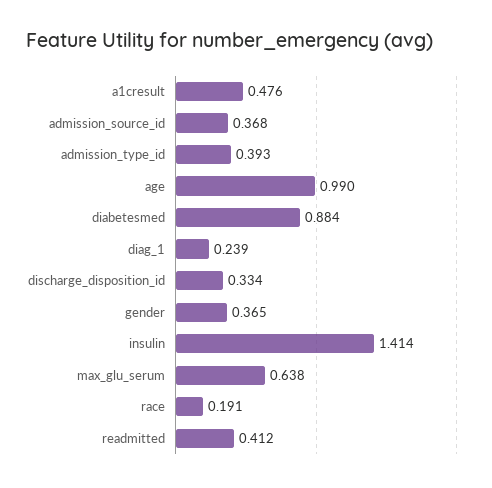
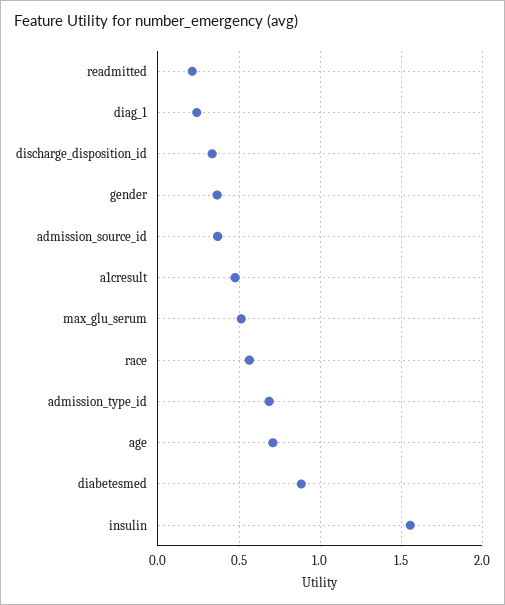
  {
    "a1cresult": 0.476,
    "admission_source_id": 0.368,
-   "admission_type_id": 0.393,
+   "admission_type_id": 0.7,
-   "age": 0.99,
+   "age": 0.7,
    "diabetesmed": 0.884,
    "diag_1": 0.239,
    "discharge_disposition_id": 0.334,
    "gender": 0.365,
-   "insulin": 1.414,
+   "insulin": 1.55,
-   "max_glu_serum": 0.638,
+   "max_glu_serum": 0.5,
-   "race": 0.191,
+   "race": 0.55,
-   "readmitted": 0.412
+   "readmitted": 0.2
  }

